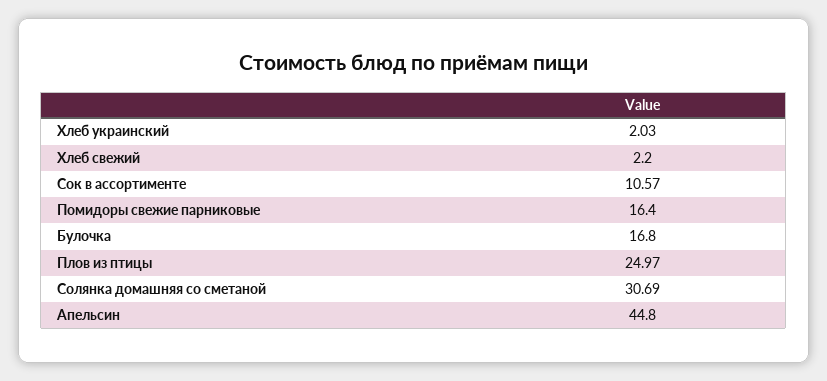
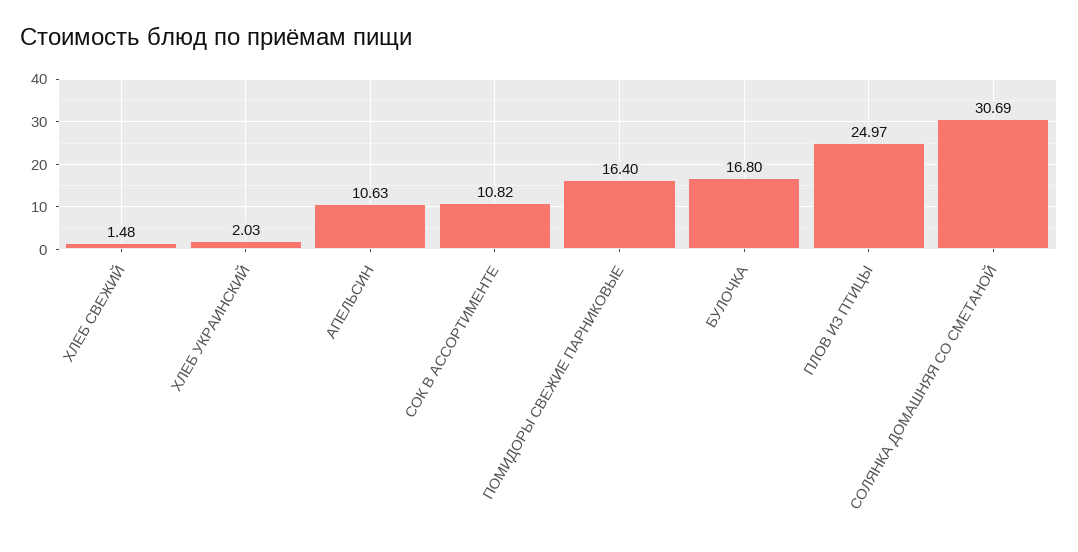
  {
    "Хлеб украинский": 2.03,
-   "Хлеб свежий": 2.2,
+   "Хлеб свежий": 1.48,
-   "Сок в ассортименте": 10.57,
+   "Сок в ассортименте": 10.82,
    "Помидоры свежие парниковые": 16.4,
    "Булочка": 16.8,
    "Плов из птицы": 24.97,
    "Солянка домашняя со сметаной": 30.69,
-   "Апельсин": 44.8
+   "Апельсин": 10.63
  }

